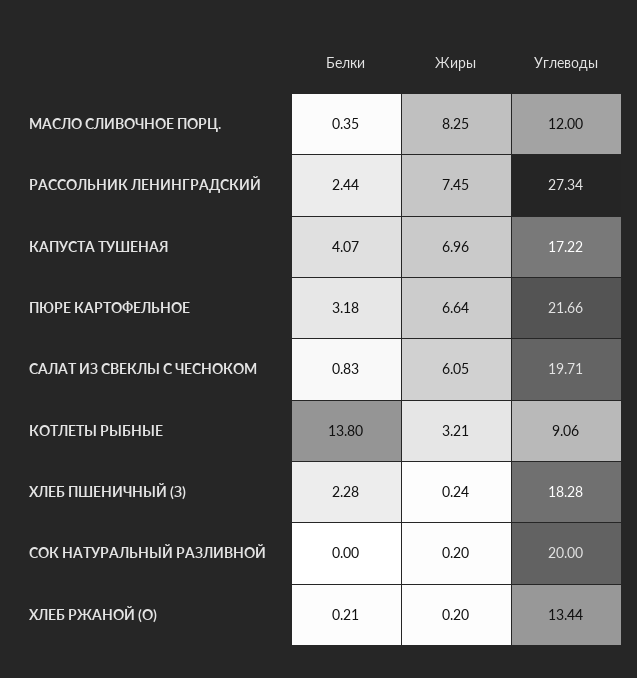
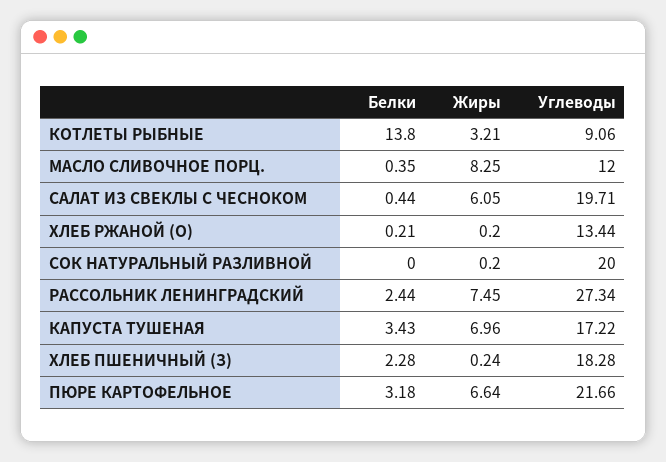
  {
    "Белки": {
      "МАСЛО СЛИВОЧНОЕ ПОРЦ.": 0.35,
      "РАССОЛЬНИК ЛЕНИНГРАДСКИЙ": 2.44,
-     "КАПУСТА ТУШЕНАЯ": 4.07,
+     "КАПУСТА ТУШЕНАЯ": 3.43,
      "ПЮРЕ КАРТОФЕЛЬНОЕ": 3.18,
-     "САЛАТ ИЗ СВЕКЛЫ С ЧЕСНОКОМ": 0.83,
+     "САЛАТ ИЗ СВЕКЛЫ С ЧЕСНОКОМ": 0.44,
      "КОТЛЕТЫ РЫБНЫЕ": 13.8,
      "ХЛЕБ ПШЕНИЧНЫЙ (З)": 2.28,
      "СОК НАТУРАЛЬНЫЙ РАЗЛИВНОЙ": 0,
      "ХЛЕБ РЖАНОЙ (О)": 0.21
    },
    "Жиры": {
      "МАСЛО СЛИВОЧНОЕ ПОРЦ.": 8.25,
      "РАССОЛЬНИК ЛЕНИНГРАДСКИЙ": 7.45,
      "КАПУСТА ТУШЕНАЯ": 6.96,
      "ПЮРЕ КАРТОФЕЛЬНОЕ": 6.64,
      "САЛАТ ИЗ СВЕКЛЫ С ЧЕСНОКОМ": 6.05,
      "КОТЛЕТЫ РЫБНЫЕ": 3.21,
      "ХЛЕБ ПШЕНИЧНЫЙ (З)": 0.24,
      "СОК НАТУРАЛЬНЫЙ РАЗЛИВНОЙ": 0.2,
      "ХЛЕБ РЖАНОЙ (О)": 0.2
    },
    "Углеводы": {
      "МАСЛО СЛИВОЧНОЕ ПОРЦ.": 12,
      "РАССОЛЬНИК ЛЕНИНГРАДСКИЙ": 27.34,
      "КАПУСТА ТУШЕНАЯ": 17.22,
      "ПЮРЕ КАРТОФЕЛЬНОЕ": 21.66,
      "САЛАТ ИЗ СВЕКЛЫ С ЧЕСНОКОМ": 19.71,
      "КОТЛЕТЫ РЫБНЫЕ": 9.06,
      "ХЛЕБ ПШЕНИЧНЫЙ (З)": 18.28,
      "СОК НАТУРАЛЬНЫЙ РАЗЛИВНОЙ": 20,
      "ХЛЕБ РЖАНОЙ (О)": 13.44
    }
  }

